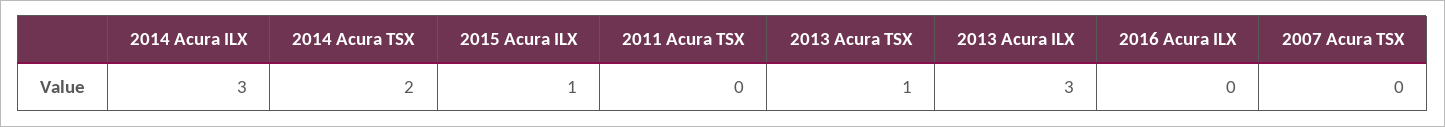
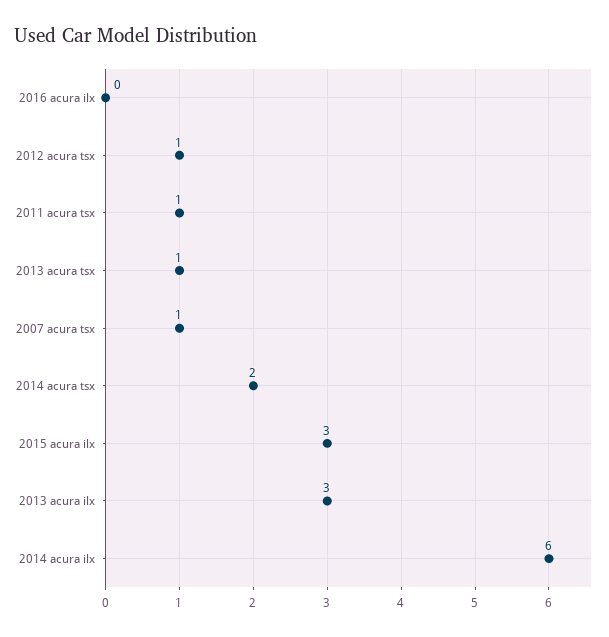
  {
-   "2014 Acura ILX": 3,
+   "2014 Acura ILX": 6,
    "2014 Acura TSX": 2,
-   "2015 Acura ILX": 1,
+   "2015 Acura ILX": 3,
-   "2011 Acura TSX": 0,
+   "2011 Acura TSX": 1,
    "2013 Acura TSX": 1,
    "2013 Acura ILX": 3,
    "2016 Acura ILX": 0,
-   "2007 Acura TSX": 0
+   "2007 Acura TSX": 1,
+   "2012 acura tsx": 1
  }

